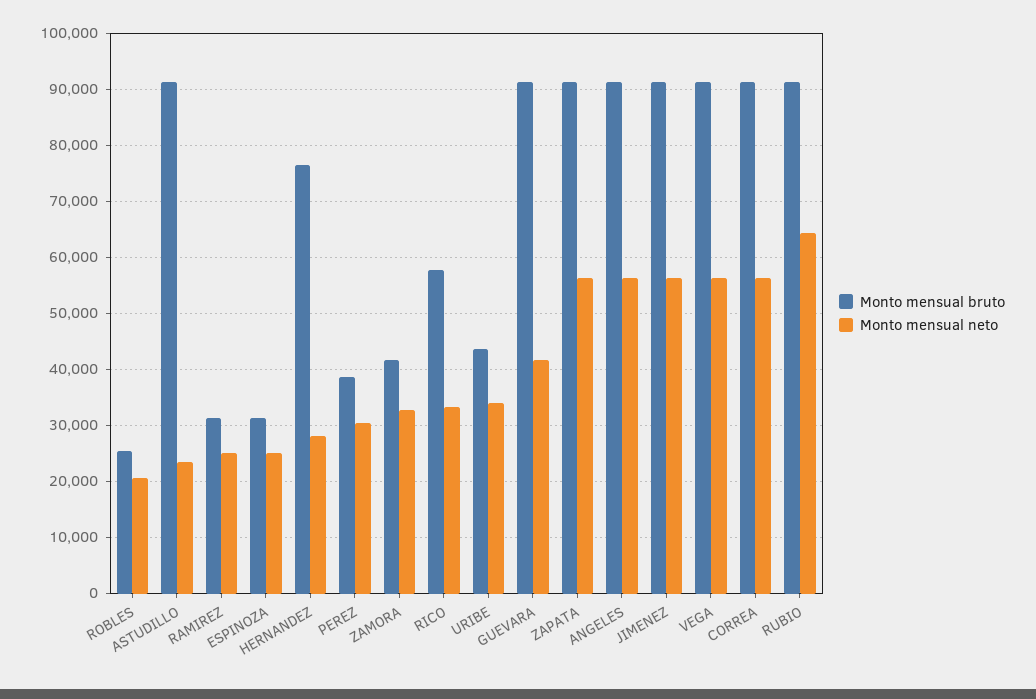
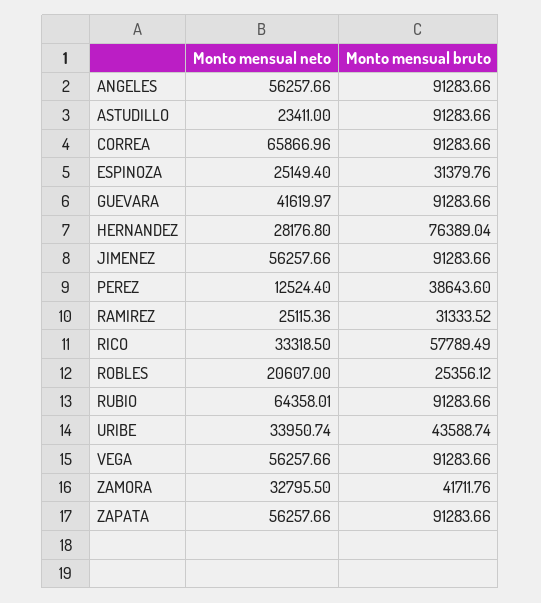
  {
    "Monto mensual bruto": {
      "ROBLES": 25356.12,
      "ASTUDILLO": 91283.66,
      "RAMIREZ": 31333.52,
      "ESPINOZA": 31379.76,
      "HERNANDEZ": 76389.04,
      "PEREZ": 38643.6,
      "ZAMORA": 41711.76,
      "RICO": 57789.49,
      "URIBE": 43588.74,
      "GUEVARA": 91283.66,
      "ZAPATA": 91283.66,
      "ANGELES": 91283.66,
      "JIMENEZ": 91283.66,
      "VEGA": 91283.66,
      "CORREA": 91283.66,
      "RUBIO": 91283.66
    },
    "Monto mensual neto": {
      "ROBLES": 20607,
      "ASTUDILLO": 23411,
      "RAMIREZ": 25115.36,
      "ESPINOZA": 25149.4,
      "HERNANDEZ": 28176.8,
-     "PEREZ": 30000,
+     "PEREZ": 12524.4,
      "ZAMORA": 32795.5,
      "RICO": 33318.5,
      "URIBE": 33950.74,
      "GUEVARA": 41619.97,
      "ZAPATA": 56257.66,
      "ANGELES": 56257.66,
      "JIMENEZ": 56257.66,
      "VEGA": 56257.66,
-     "CORREA": 56000,
+     "CORREA": 65866.96,
      "RUBIO": 64358.01
    }
  }

